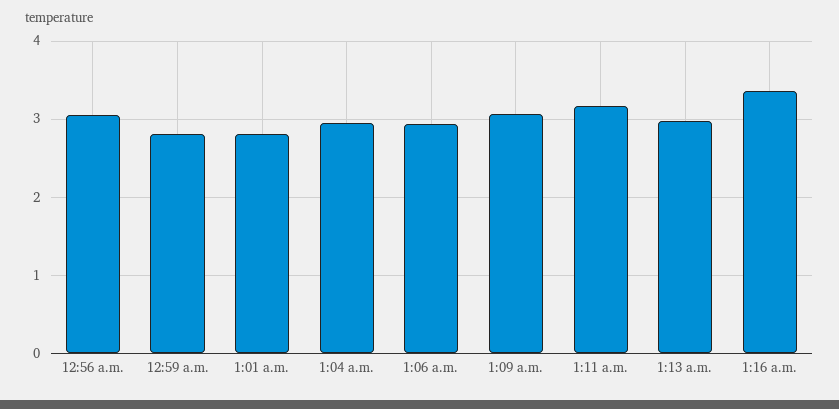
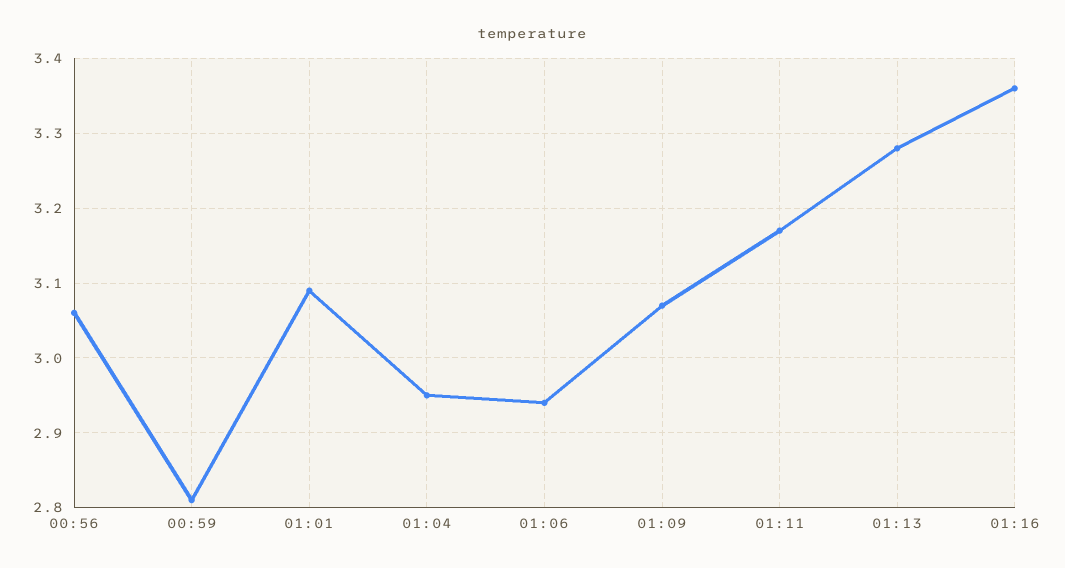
  {
    "12:56 a.m.": 3.06,
    "12:59 a.m.": 2.81,
-   "1:01 a.m.": 2.8,
+   "1:01 a.m.": 3.09,
    "1:04 a.m.": 2.95,
    "1:06 a.m.": 2.94,
    "1:09 a.m.": 3.07,
    "1:11 a.m.": 3.17,
-   "1:13 a.m.": 3,
+   "1:13 a.m.": 3.28,
    "1:16 a.m.": 3.36
  }

